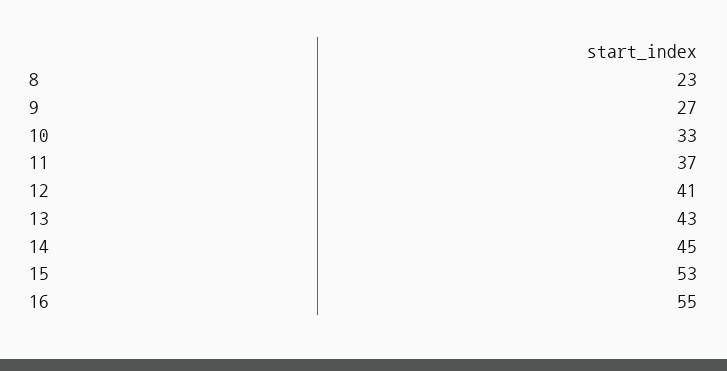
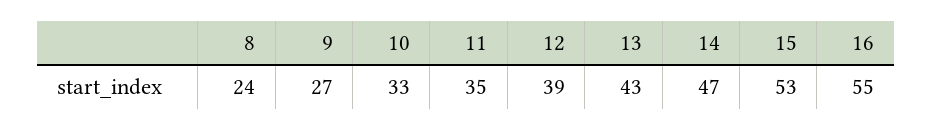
  {
-   "8": 23,
+   "8": 24,
    "9": 27,
    "10": 33,
-   "11": 37,
+   "11": 35,
-   "12": 41,
+   "12": 39,
    "13": 43,
-   "14": 45,
+   "14": 47,
    "15": 53,
    "16": 55
  }

